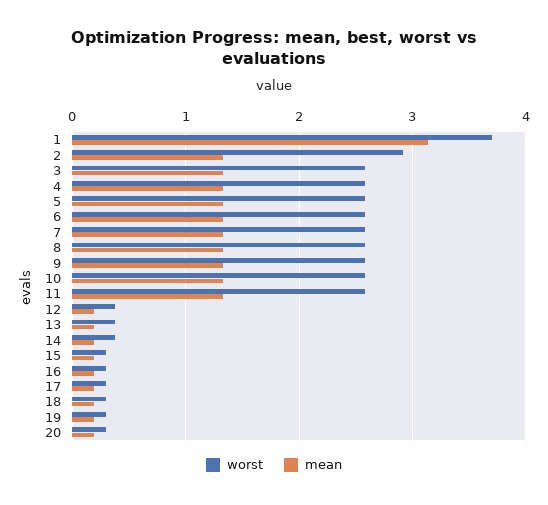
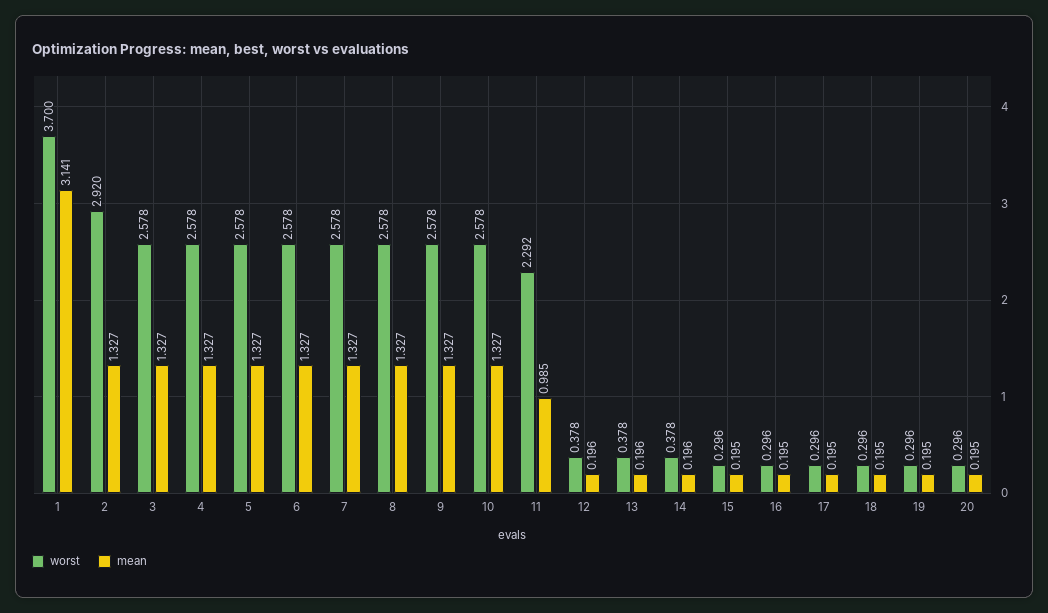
  {
    "worst": {
      "1": 3.7,
      "2": 2.92,
      "3": 2.578,
      "4": 2.578,
      "5": 2.578,
      "6": 2.578,
      "7": 2.578,
      "8": 2.578,
      "9": 2.578,
      "10": 2.578,
-     "11": 2.6,
+     "11": 2.292,
      "12": 0.378,
      "13": 0.378,
      "14": 0.378,
      "15": 0.296,
      "16": 0.296,
      "17": 0.296,
      "18": 0.296,
      "19": 0.296,
      "20": 0.296
    },
    "mean": {
      "1": 3.141,
      "2": 1.327,
      "3": 1.327,
      "4": 1.327,
      "5": 1.327,
      "6": 1.327,
      "7": 1.327,
      "8": 1.327,
      "9": 1.327,
      "10": 1.327,
-     "11": 1.3,
+     "11": 0.985,
      "12": 0.196,
      "13": 0.196,
      "14": 0.196,
      "15": 0.195,
      "16": 0.195,
      "17": 0.195,
      "18": 0.195,
      "19": 0.195,
      "20": 0.195
    }
  }

